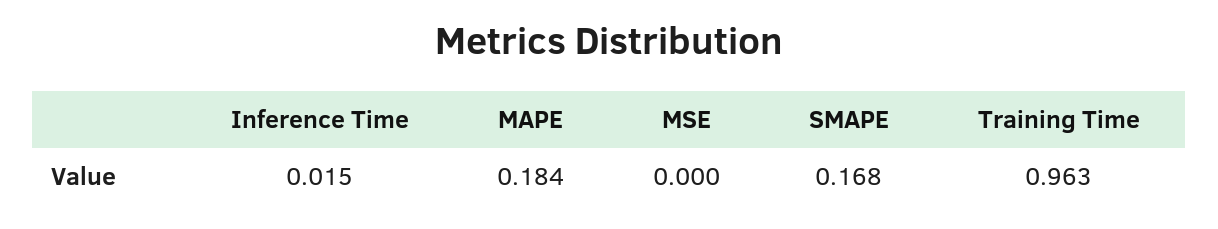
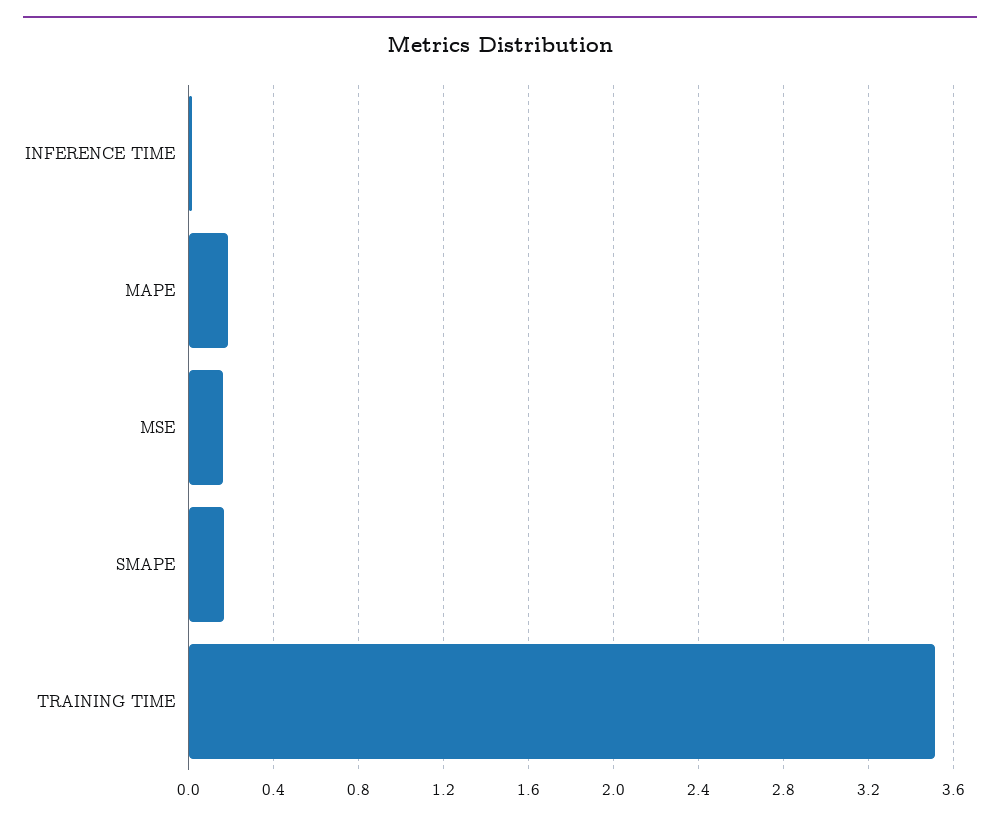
  {
    "Inference Time": 0.015,
    "MAPE": 0.184,
-   "MSE": 0,
+   "MSE": 0.15,
    "SMAPE": 0.168,
-   "Training Time": 0.963
+   "Training Time": 3.5
  }

